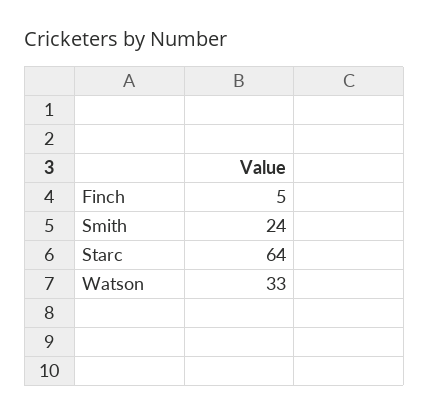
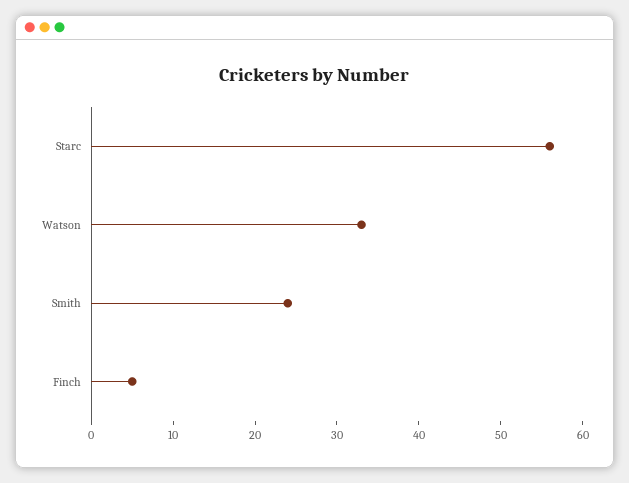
  {
    "Finch": 5,
    "Smith": 24,
-   "Starc": 64,
+   "Starc": 56,
    "Watson": 33
  }

